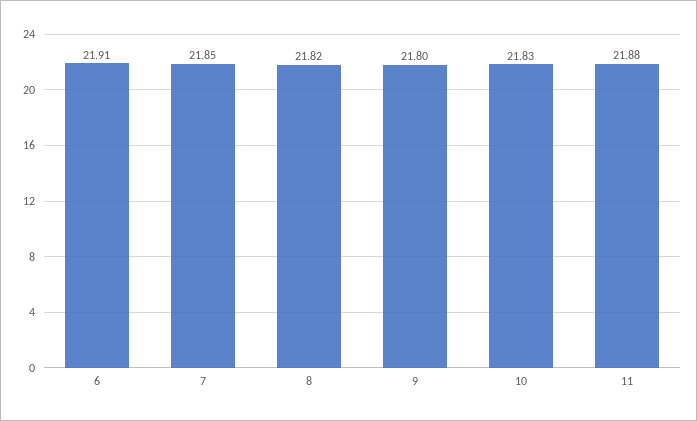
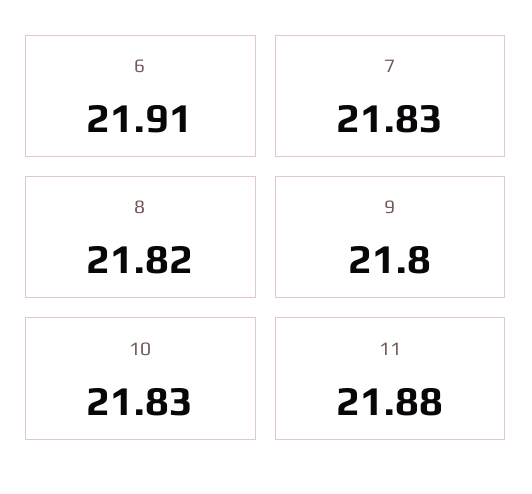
  {
    "6": 21.91,
-   "7": 21.85,
+   "7": 21.83,
    "8": 21.82,
    "9": 21.8,
    "10": 21.83,
    "11": 21.88
  }

